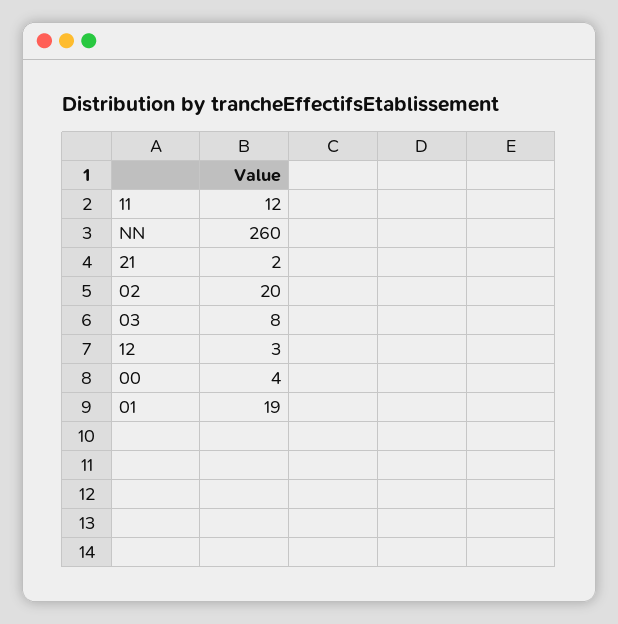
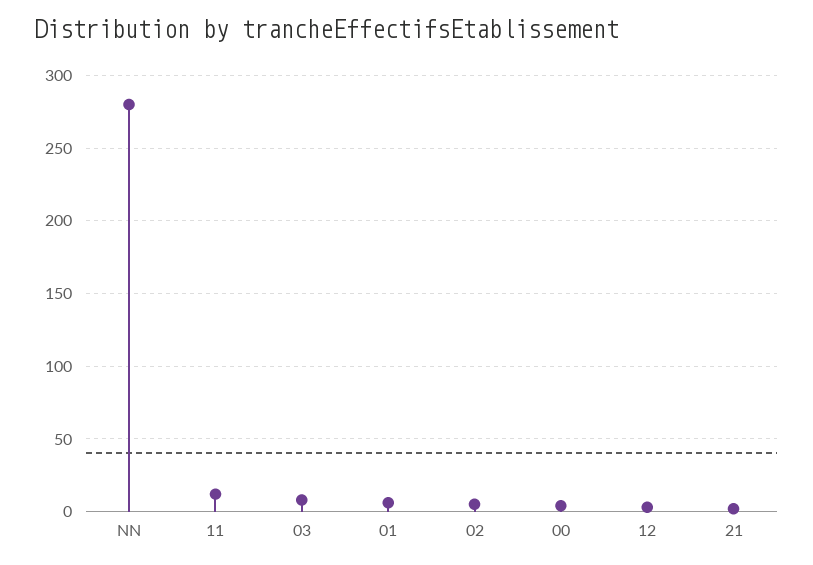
  {
    "11": 12,
-   "NN": 260,
+   "NN": 280,
    "21": 2,
-   "02": 20,
+   "02": 5,
    "03": 8,
    "12": 3,
    "00": 4,
-   "01": 19
+   "01": 5
  }

